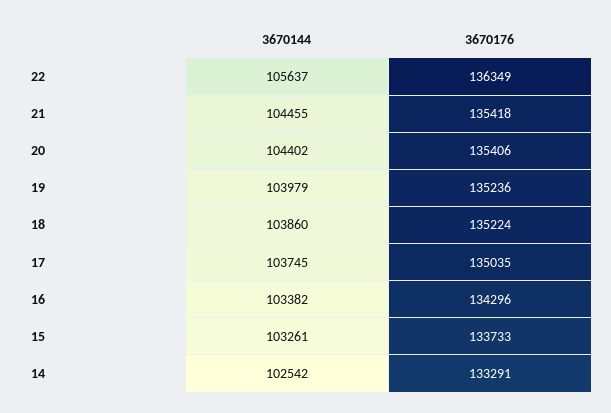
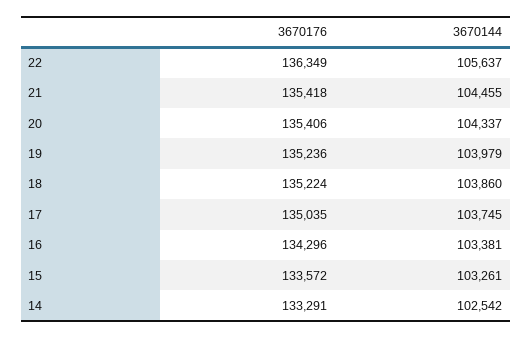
  {
    "3670144": {
      "22": 105637,
      "21": 104455,
-     "20": 104402,
+     "20": 104337,
      "19": 103979,
      "18": 103860,
      "17": 103745,
-     "16": 103382,
+     "16": 103381,
      "15": 103261,
      "14": 102542
    },
    "3670176": {
      "22": 136349,
      "21": 135418,
      "20": 135406,
      "19": 135236,
      "18": 135224,
      "17": 135035,
      "16": 134296,
-     "15": 133733,
+     "15": 133572,
      "14": 133291
    }
  }

